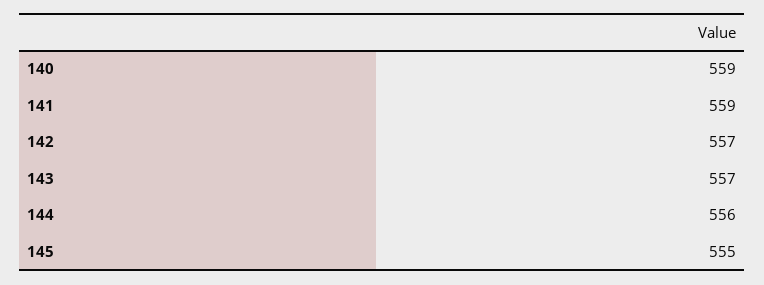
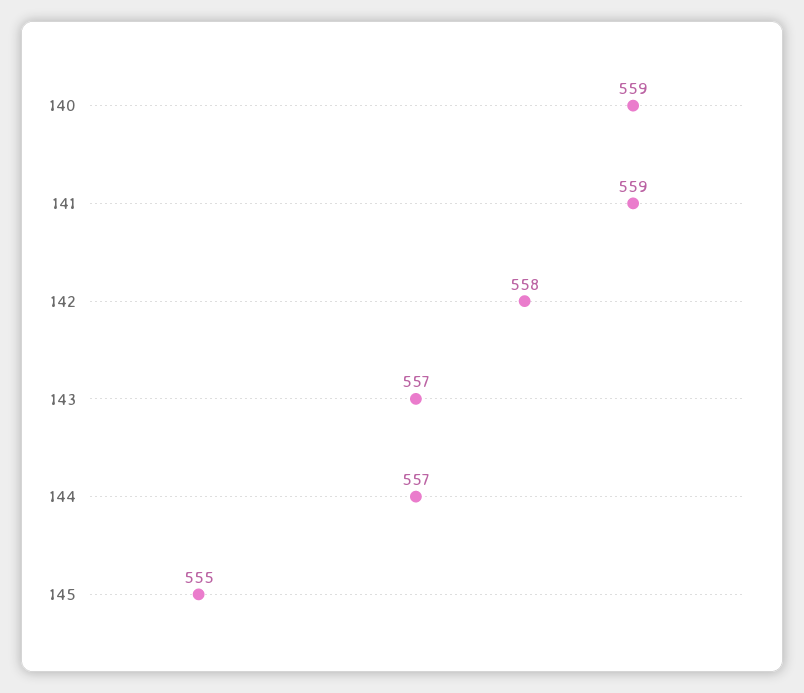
  {
    "140": 559,
    "141": 559,
-   "142": 557,
+   "142": 558,
    "143": 557,
-   "144": 556,
+   "144": 557,
    "145": 555
  }

